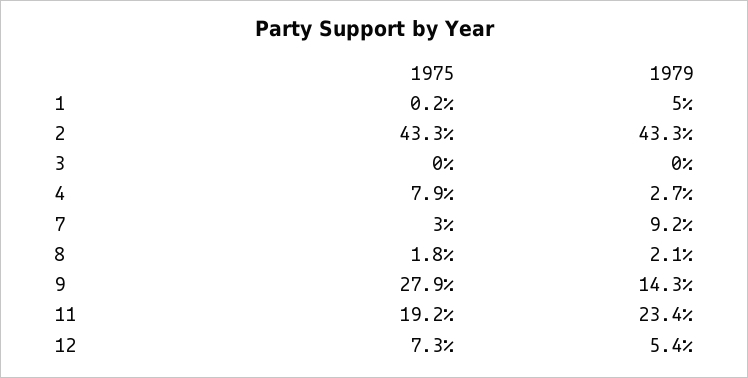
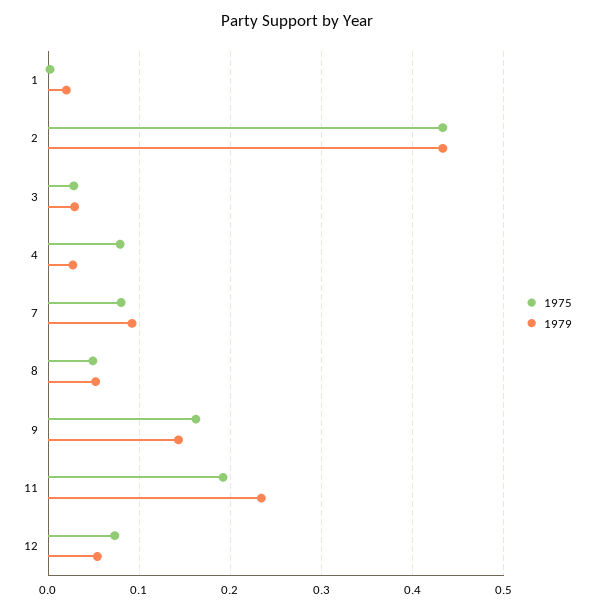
  {
    "1975": {
      "1": 0.002,
      "2": 0.433,
-     "3": 0,
+     "3": 0.03,
      "4": 0.079,
-     "7": 0.03,
+     "7": 0.08,
-     "8": 0.018,
+     "8": 0.05,
-     "9": 0.279,
+     "9": 0.16,
      "11": 0.192,
      "12": 0.073
    },
    "1979": {
-     "1": 0.05,
+     "1": 0.02,
      "2": 0.433,
-     "3": 0,
+     "3": 0.03,
      "4": 0.027,
      "7": 0.092,
-     "8": 0.021,
+     "8": 0.05,
      "9": 0.143,
      "11": 0.234,
      "12": 0.054
    }
  }

